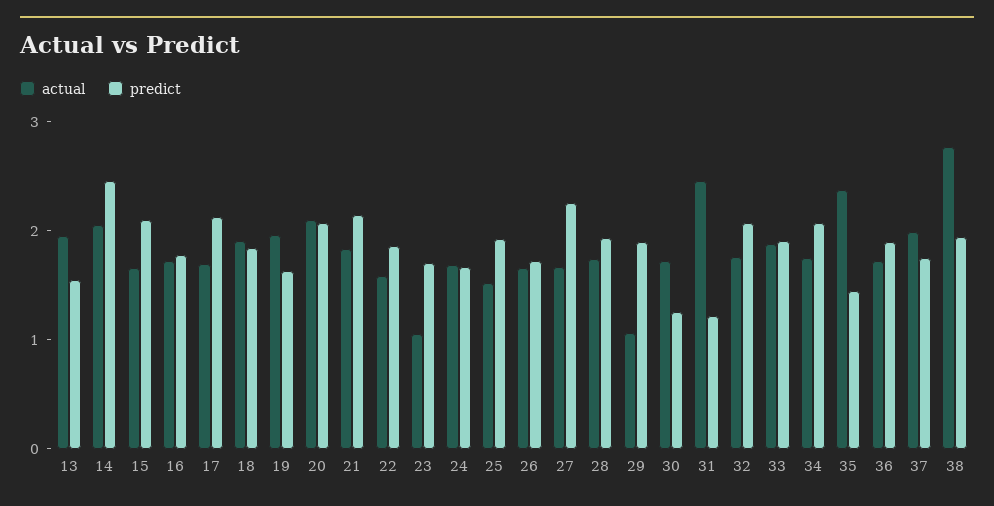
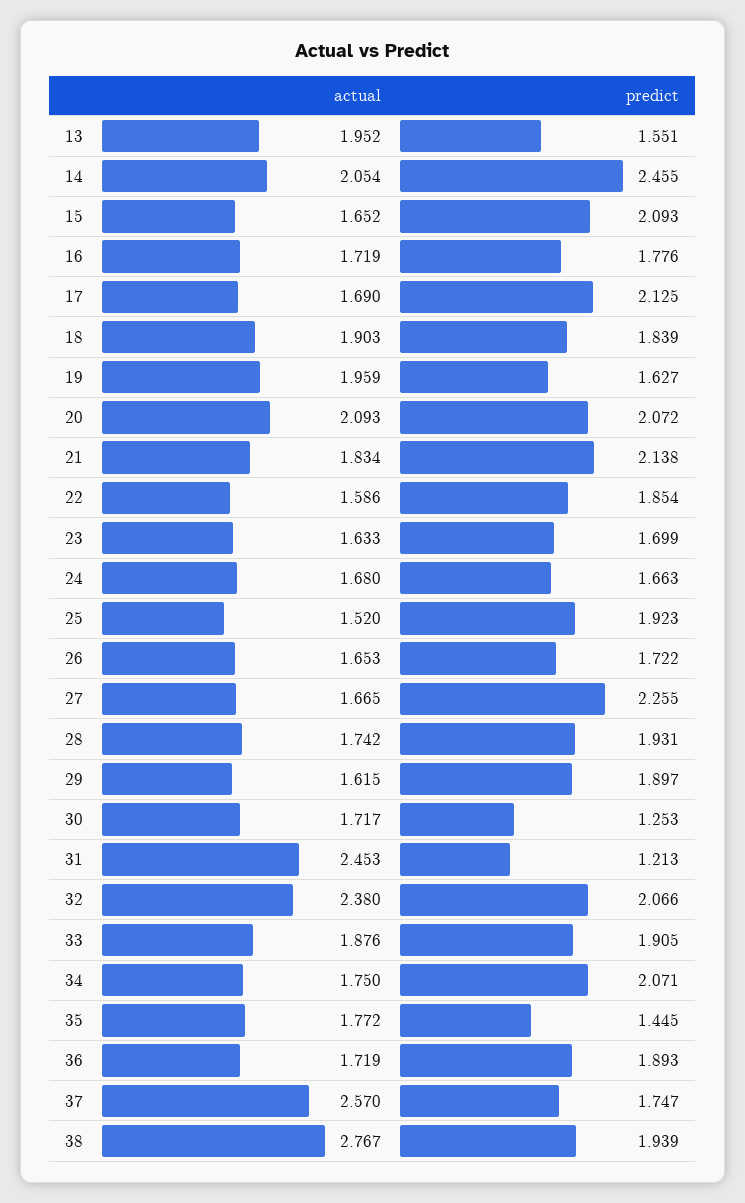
  {
    "actual": {
      "13": 1.952,
      "14": 2.054,
      "15": 1.652,
      "16": 1.719,
      "17": 1.69,
      "18": 1.903,
      "19": 1.959,
      "20": 2.093,
      "21": 1.834,
      "22": 1.586,
-     "23": 1,
+     "23": 1.633,
      "24": 1.68,
      "25": 1.52,
      "26": 1.653,
      "27": 1.665,
      "28": 1.742,
-     "29": 1,
+     "29": 1.615,
      "30": 1.717,
      "31": 2.453,
-     "32": 1.8,
+     "32": 2.38,
      "33": 1.876,
      "34": 1.75,
-     "35": 2.4,
+     "35": 1.772,
      "36": 1.719,
-     "37": 2,
+     "37": 2.57,
      "38": 2.767
    },
    "predict": {
      "13": 1.551,
      "14": 2.455,
      "15": 2.093,
      "16": 1.776,
      "17": 2.125,
      "18": 1.839,
      "19": 1.627,
      "20": 2.072,
      "21": 2.138,
      "22": 1.854,
      "23": 1.699,
      "24": 1.663,
      "25": 1.923,
      "26": 1.722,
      "27": 2.255,
      "28": 1.931,
      "29": 1.897,
      "30": 1.253,
      "31": 1.213,
      "32": 2.066,
      "33": 1.905,
      "34": 2.071,
      "35": 1.445,
      "36": 1.893,
      "37": 1.747,
      "38": 1.939
    }
  }

